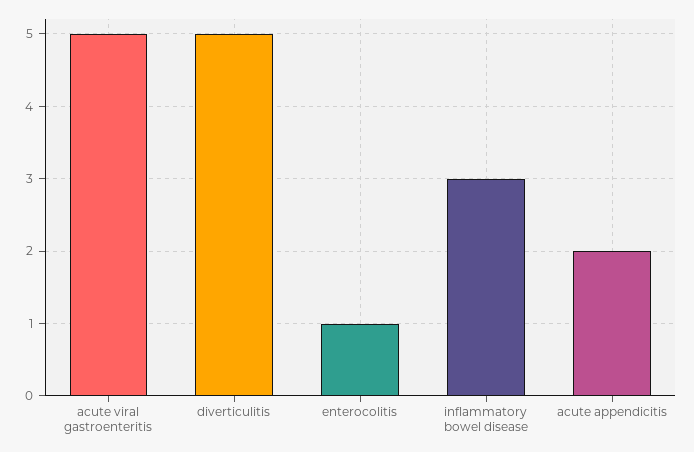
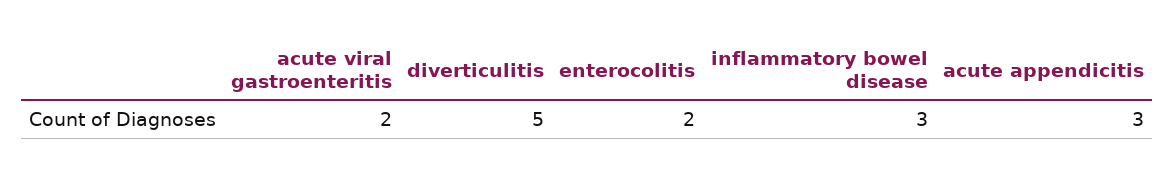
  {
-   "acute viral gastroenteritis": 5,
+   "acute viral gastroenteritis": 2,
    "diverticulitis": 5,
-   "enterocolitis": 1,
+   "enterocolitis": 2,
    "inflammatory bowel disease": 3,
-   "acute appendicitis": 2
+   "acute appendicitis": 3
  }

